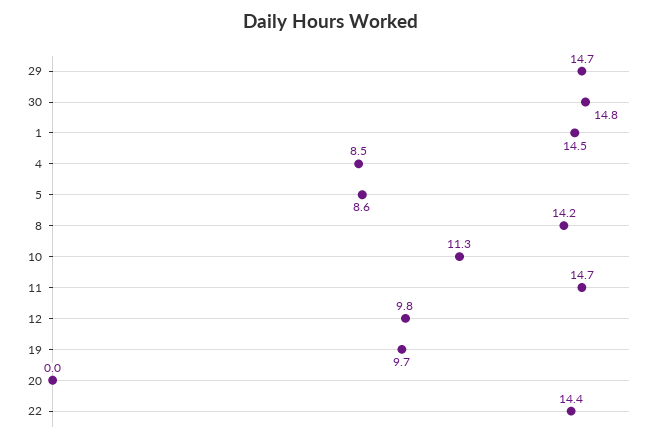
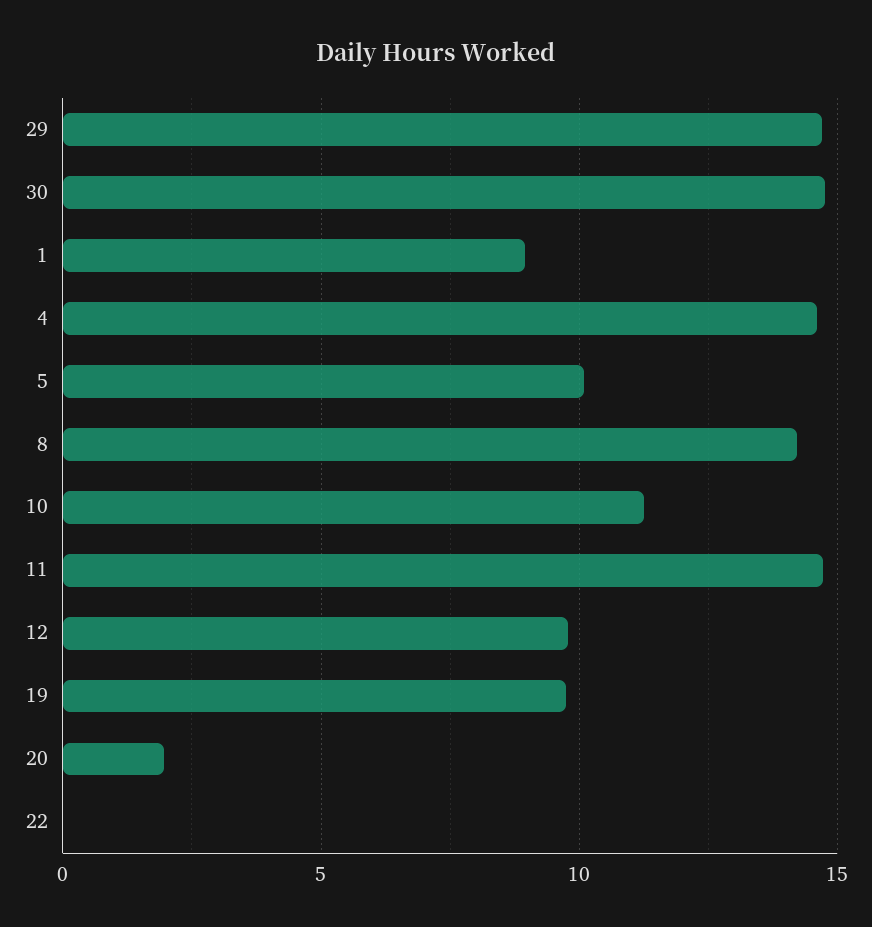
  {
    "29": 14.7,
    "30": 14.8,
-   "1": 14.5,
+   "1": 9,
-   "4": 8.5,
+   "4": 14.5,
-   "5": 8.6,
+   "5": 10,
    "8": 14.2,
    "10": 11.3,
    "11": 14.7,
    "12": 9.8,
    "19": 9.7,
-   "20": 0,
+   "20": 2,
-   "22": 14.4
+   "22": 0
  }

